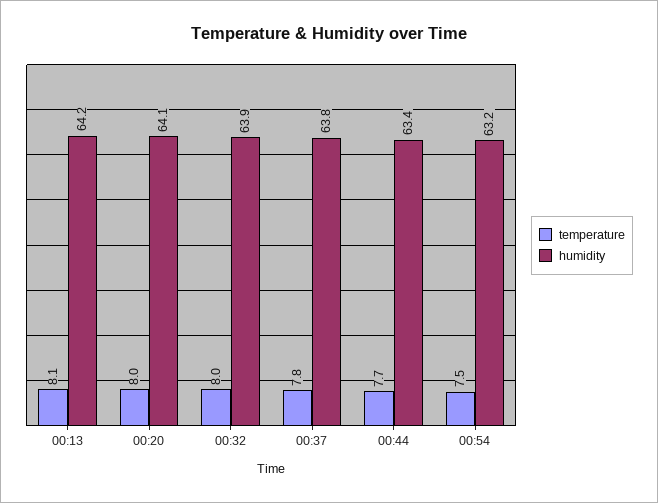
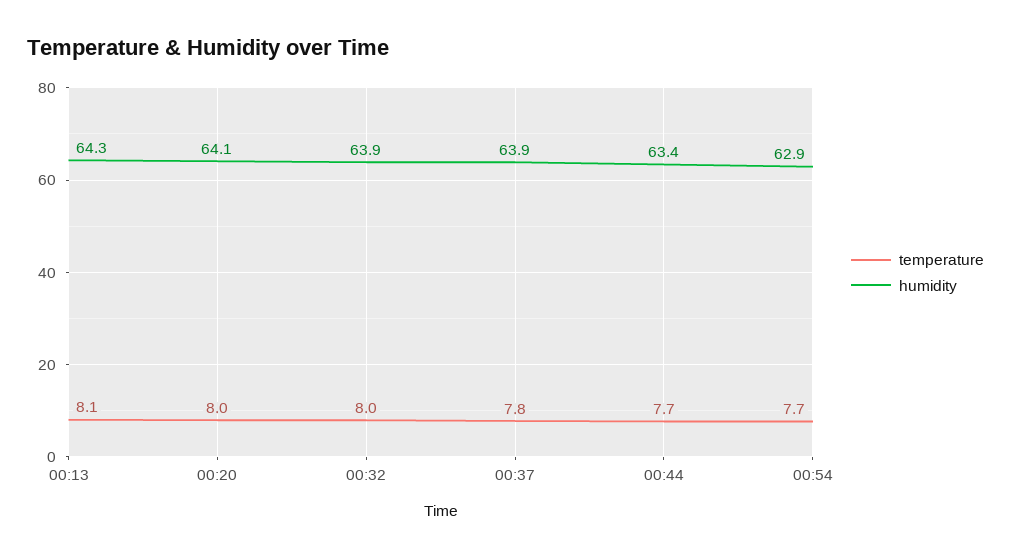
  {
    "temperature": {
      "00:13": 8.1,
      "00:20": 8,
      "00:32": 8,
      "00:37": 7.8,
      "00:44": 7.7,
-     "00:54": 7.5
+     "00:54": 7.7
    },
    "humidity": {
-     "00:13": 64.2,
+     "00:13": 64.3,
      "00:20": 64.1,
      "00:32": 63.9,
-     "00:37": 63.8,
+     "00:37": 63.9,
      "00:44": 63.4,
-     "00:54": 63.2
+     "00:54": 62.9
    }
  }

